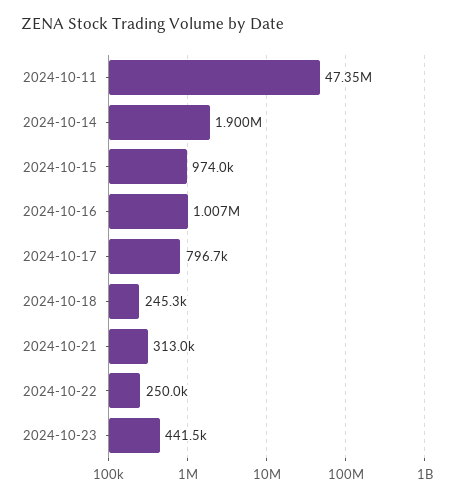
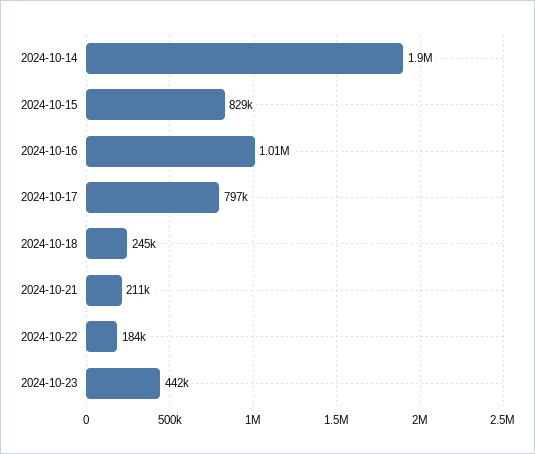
  {
-   "2024-10-11": 47350000,
    "2024-10-14": 1900000,
-   "2024-10-15": 974000,
+   "2024-10-15": 829000,
    "2024-10-16": 1007000,
    "2024-10-17": 796700,
    "2024-10-18": 245300,
-   "2024-10-21": 313000,
+   "2024-10-21": 211000,
-   "2024-10-22": 250000,
+   "2024-10-22": 184000,
    "2024-10-23": 441500
  }

